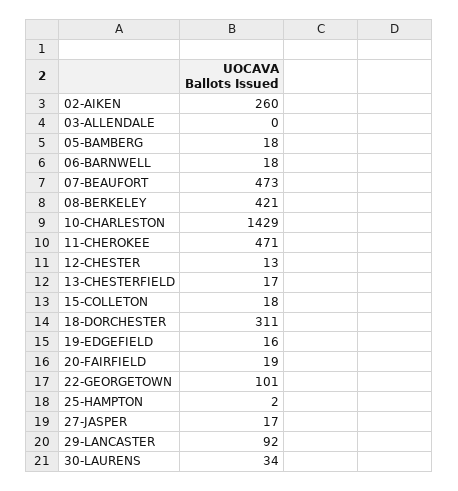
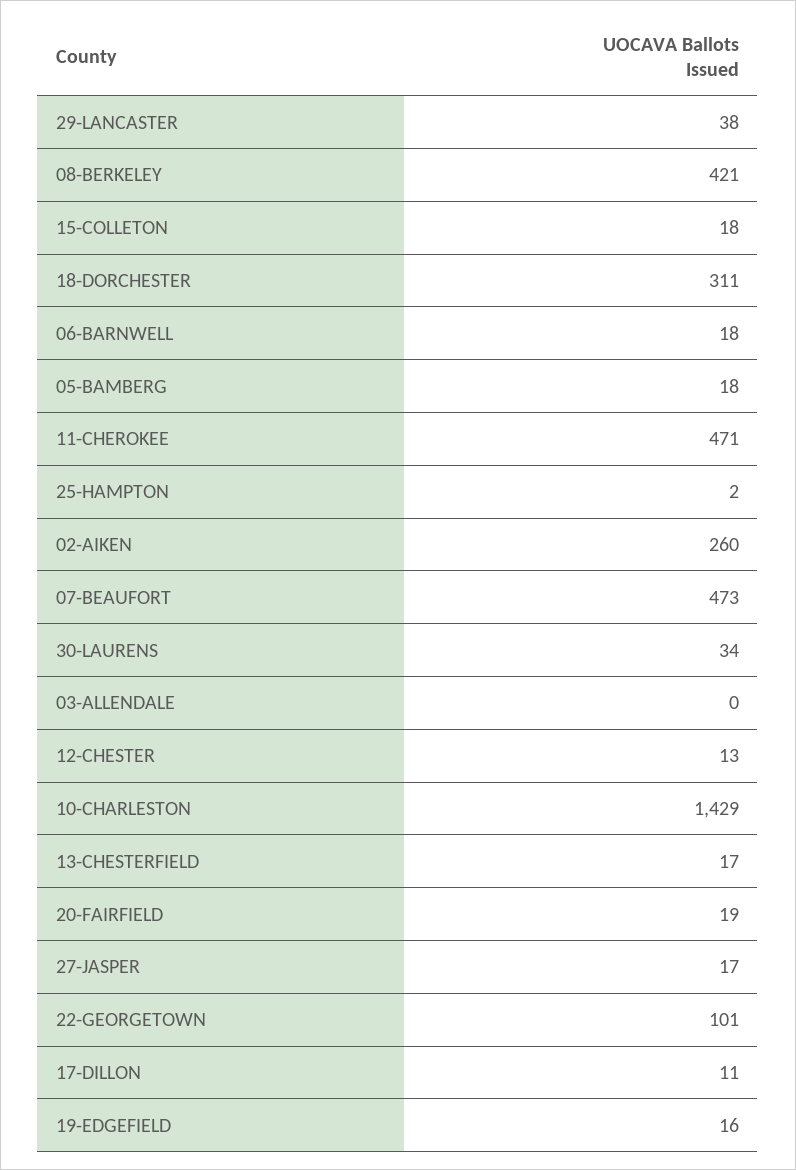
  {
    "02-AIKEN": 260,
    "03-ALLENDALE": 0,
    "05-BAMBERG": 18,
    "06-BARNWELL": 18,
    "07-BEAUFORT": 473,
    "08-BERKELEY": 421,
    "10-CHARLESTON": 1429,
    "11-CHEROKEE": 471,
    "12-CHESTER": 13,
    "13-CHESTERFIELD": 17,
    "15-COLLETON": 18,
    "18-DORCHESTER": 311,
    "19-EDGEFIELD": 16,
    "20-FAIRFIELD": 19,
    "22-GEORGETOWN": 101,
    "25-HAMPTON": 2,
    "27-JASPER": 17,
-   "29-LANCASTER": 92,
+   "29-LANCASTER": 38,
-   "30-LAURENS": 34
+   "30-LAURENS": 34,
+   "17-DILLON": 11
  }

